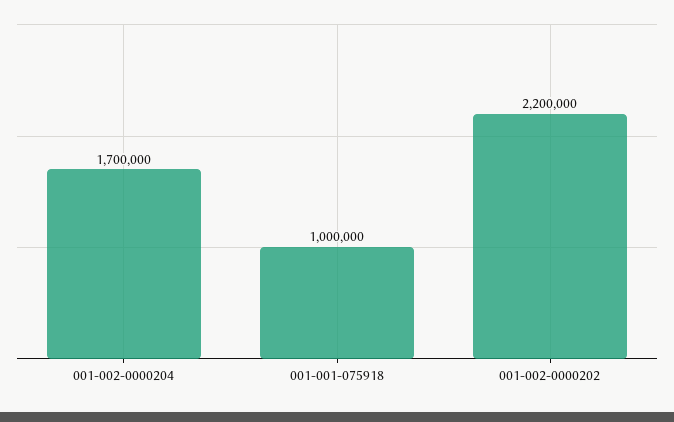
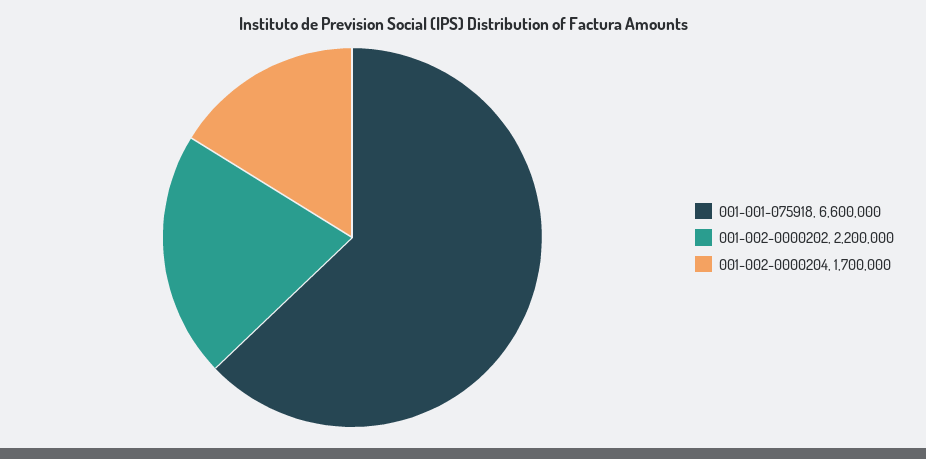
  {
    "001-002-0000204": 1700000,
-   "001-001-075918": 1000000,
+   "001-001-075918": 6600000,
    "001-002-0000202": 2200000
  }

